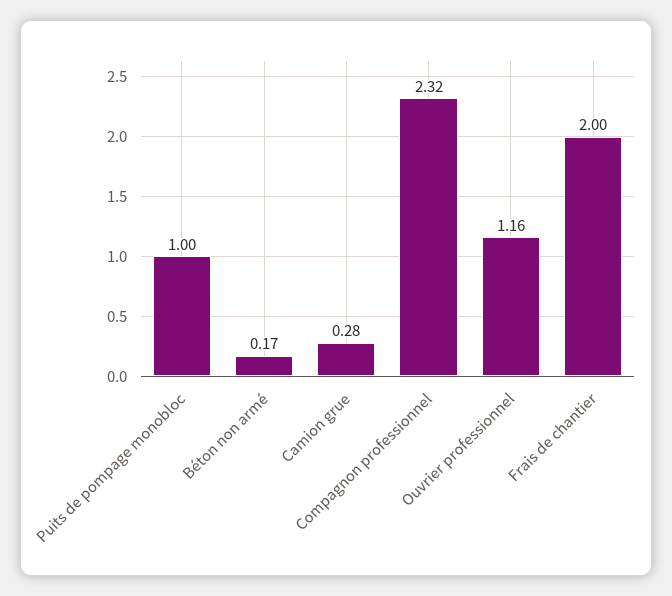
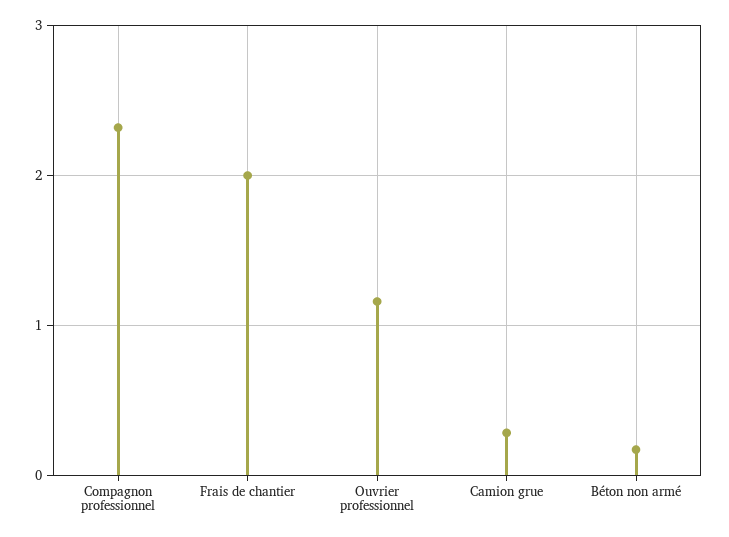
  {
-   "Puits de pompage monobloc": 1,
    "Béton non armé": 0.17,
    "Camion grue": 0.28,
    "Compagnon professionnel": 2.32,
    "Ouvrier professionnel": 1.16,
    "Frais de chantier": 2
  }

